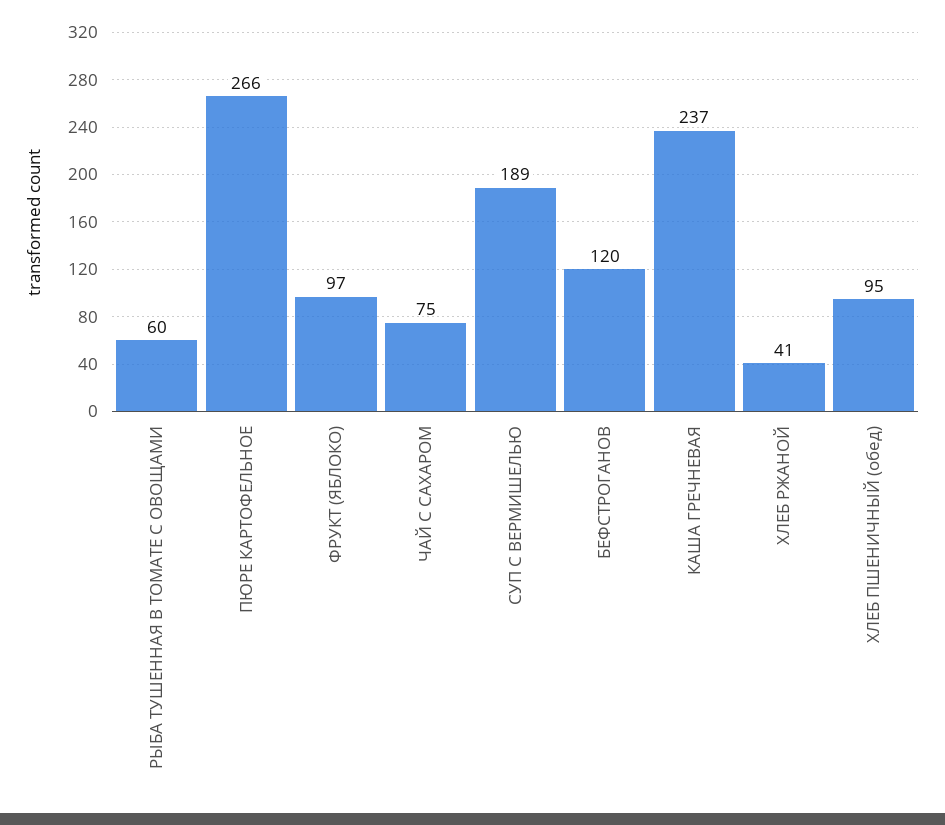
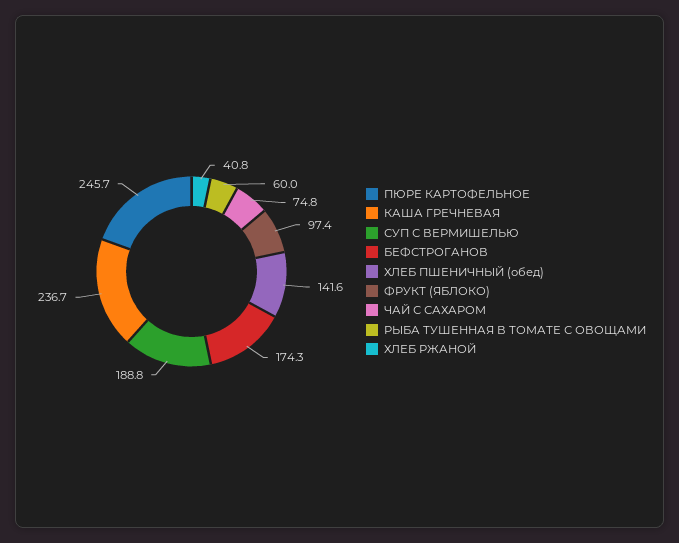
  {
    "РЫБА ТУШЕННАЯ В ТОМАТЕ С ОВОЩАМИ": 60,
-   "ПЮРЕ КАРТОФЕЛЬНОЕ": 266,
+   "ПЮРЕ КАРТОФЕЛЬНОЕ": 245.7,
    "ФРУКТ (ЯБЛОКО)": 97.4,
    "ЧАЙ С САХАРОМ": 74.8,
    "СУП С ВЕРМИШЕЛЬЮ": 188.8,
-   "БЕФСТРОГАНОВ": 120,
+   "БЕФСТРОГАНОВ": 174.3,
    "КАША ГРЕЧНЕВАЯ": 236.7,
    "ХЛЕБ РЖАНОЙ": 40.8,
-   "ХЛЕБ ПШЕНИЧНЫЙ (обед)": 95
+   "ХЛЕБ ПШЕНИЧНЫЙ (обед)": 141.6
  }

